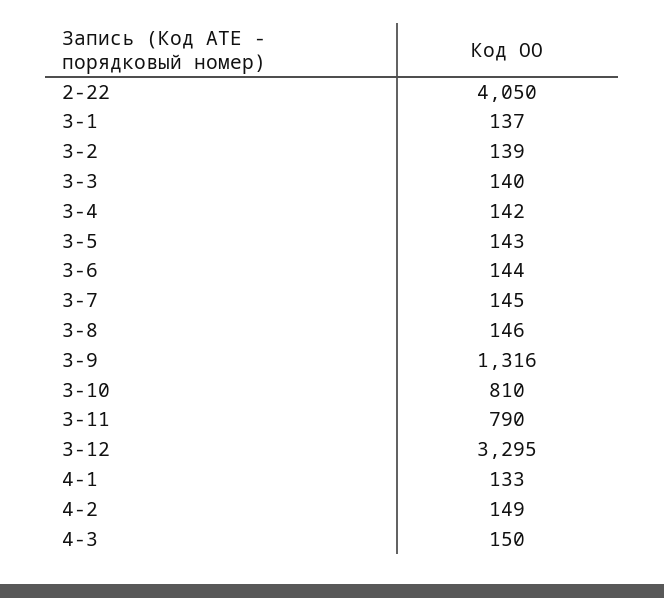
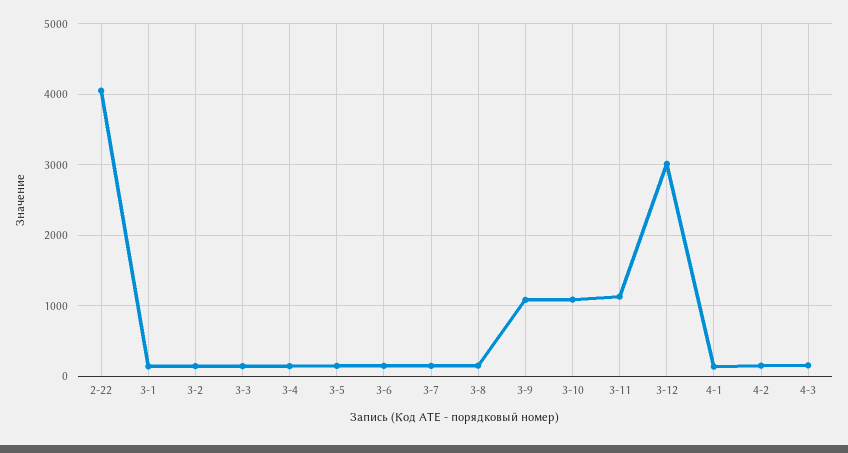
  {
    "2-22": 4050,
    "3-1": 137,
    "3-2": 139,
    "3-3": 140,
    "3-4": 142,
    "3-5": 143,
    "3-6": 144,
    "3-7": 145,
    "3-8": 146,
-   "3-9": 1316,
+   "3-9": 1100,
-   "3-10": 810,
+   "3-10": 1100,
-   "3-11": 790,
+   "3-11": 1100,
-   "3-12": 3295,
+   "3-12": 3000,
    "4-1": 133,
    "4-2": 149,
    "4-3": 150
  }

